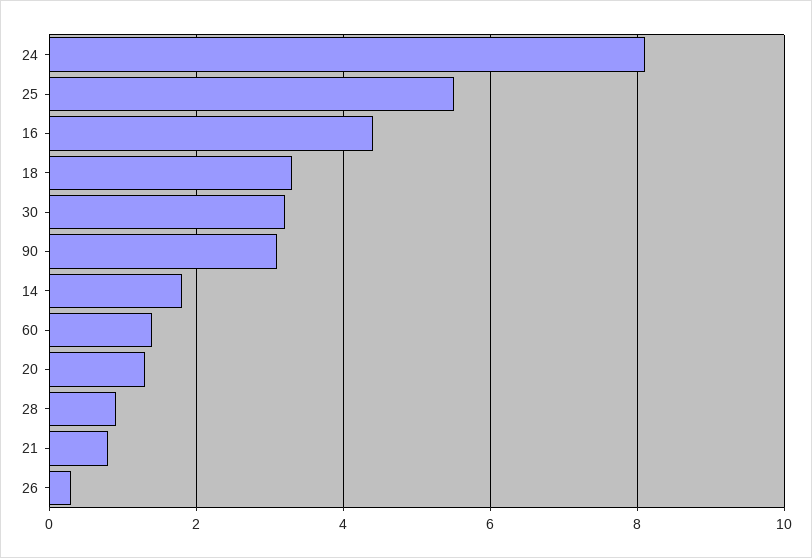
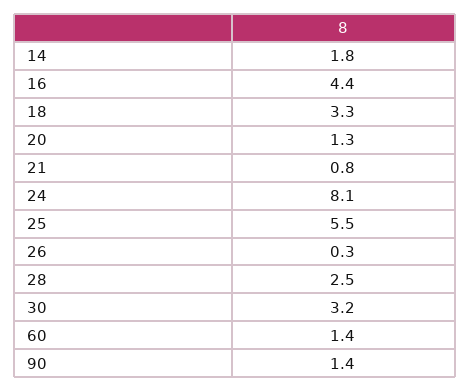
  {
    "24": 8.1,
    "25": 5.5,
    "16": 4.4,
    "18": 3.3,
    "30": 3.2,
-   "90": 3,
+   "90": 1.4,
    "14": 1.8,
    "60": 1.4,
    "20": 1.3,
-   "28": 1,
+   "28": 2.5,
    "21": 0.8,
    "26": 0.3
  }

